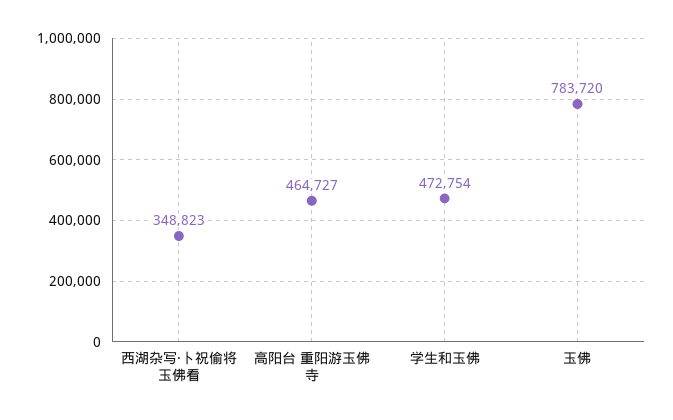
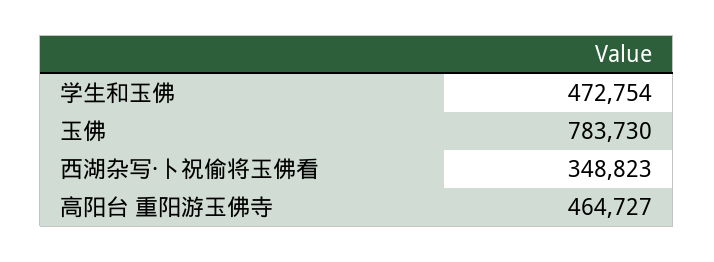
  {
    "西湖杂写·卜祝偷将玉佛看": 348823,
    "高阳台 重阳游玉佛寺": 464727,
    "学生和玉佛": 472754,
-   "玉佛": 783720
+   "玉佛": 783730
  }

